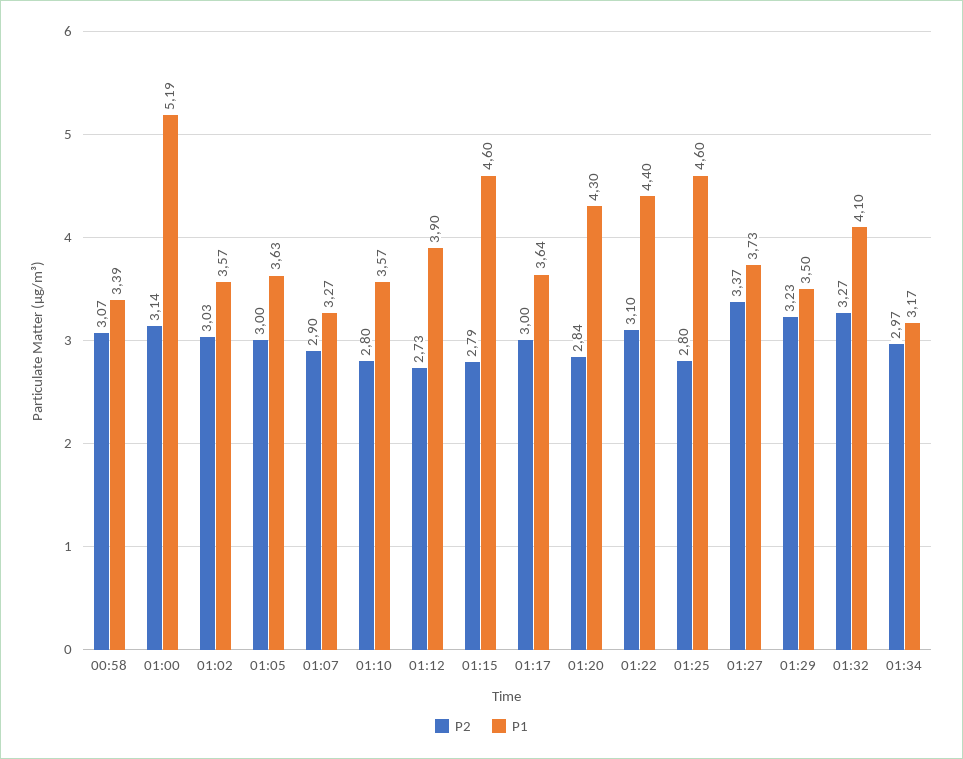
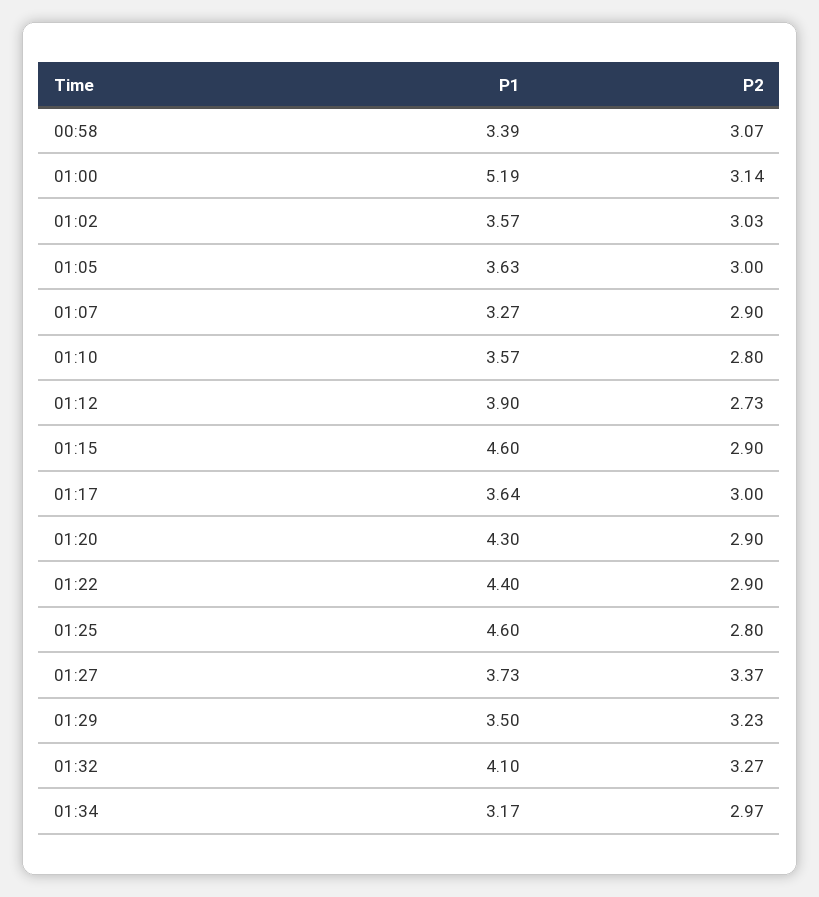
  {
    "P2": {
      "00:58": 3.07,
      "01:00": 3.14,
      "01:02": 3.03,
      "01:05": 3,
      "01:07": 2.9,
      "01:10": 2.8,
      "01:12": 2.73,
-     "01:15": 2.79,
+     "01:15": 2.9,
      "01:17": 3,
-     "01:20": 2.84,
+     "01:20": 2.9,
-     "01:22": 3.1,
+     "01:22": 2.9,
      "01:25": 2.8,
      "01:27": 3.37,
      "01:29": 3.23,
      "01:32": 3.27,
      "01:34": 2.97
    },
    "P1": {
      "00:58": 3.39,
      "01:00": 5.19,
      "01:02": 3.57,
      "01:05": 3.63,
      "01:07": 3.27,
      "01:10": 3.57,
      "01:12": 3.9,
      "01:15": 4.6,
      "01:17": 3.64,
      "01:20": 4.3,
      "01:22": 4.4,
      "01:25": 4.6,
      "01:27": 3.73,
      "01:29": 3.5,
      "01:32": 4.1,
      "01:34": 3.17
    }
  }

